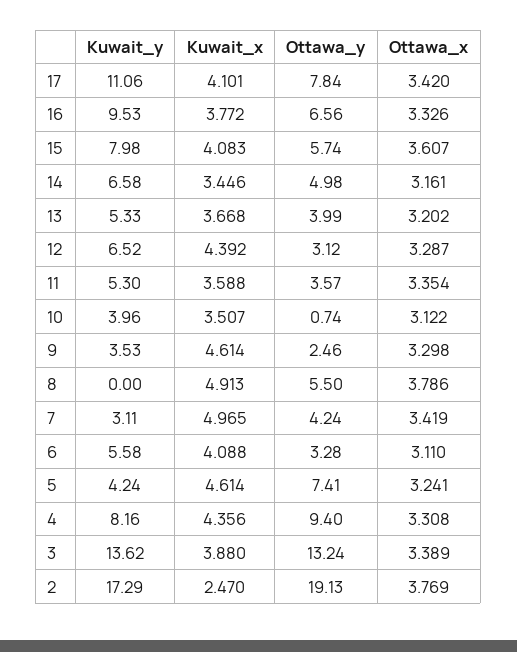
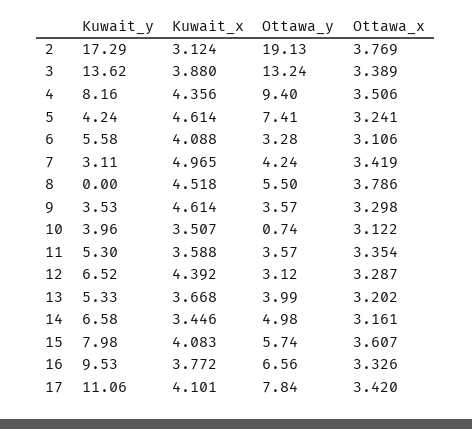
  {
    "Kuwait_y": {
      "17": 11.06,
      "16": 9.53,
      "15": 7.98,
      "14": 6.58,
      "13": 5.33,
      "12": 6.52,
      "11": 5.3,
      "10": 3.96,
      "9": 3.53,
      "8": 0,
      "7": 3.11,
      "6": 5.58,
      "5": 4.24,
      "4": 8.16,
      "3": 13.62,
      "2": 17.29
    },
    "Kuwait_x": {
      "17": 4.101,
      "16": 3.772,
      "15": 4.083,
      "14": 3.446,
      "13": 3.668,
      "12": 4.392,
      "11": 3.588,
      "10": 3.507,
      "9": 4.614,
-     "8": 4.913,
+     "8": 4.518,
      "7": 4.965,
      "6": 4.088,
      "5": 4.614,
      "4": 4.356,
      "3": 3.88,
-     "2": 2.47
+     "2": 3.124
    },
    "Ottawa_y": {
      "17": 7.84,
      "16": 6.56,
      "15": 5.74,
      "14": 4.98,
      "13": 3.99,
      "12": 3.12,
      "11": 3.57,
      "10": 0.74,
-     "9": 2.46,
+     "9": 3.57,
      "8": 5.5,
      "7": 4.24,
      "6": 3.28,
      "5": 7.41,
      "4": 9.4,
      "3": 13.24,
      "2": 19.13
    },
    "Ottawa_x": {
      "17": 3.42,
      "16": 3.326,
      "15": 3.607,
      "14": 3.161,
      "13": 3.202,
      "12": 3.287,
      "11": 3.354,
      "10": 3.122,
      "9": 3.298,
      "8": 3.786,
      "7": 3.419,
-     "6": 3.11,
+     "6": 3.106,
      "5": 3.241,
-     "4": 3.308,
+     "4": 3.506,
      "3": 3.389,
      "2": 3.769
    }
  }

